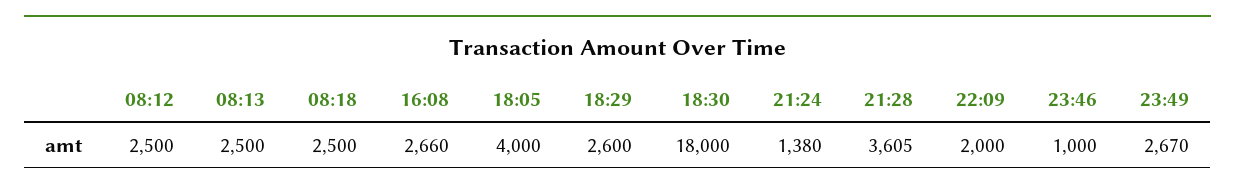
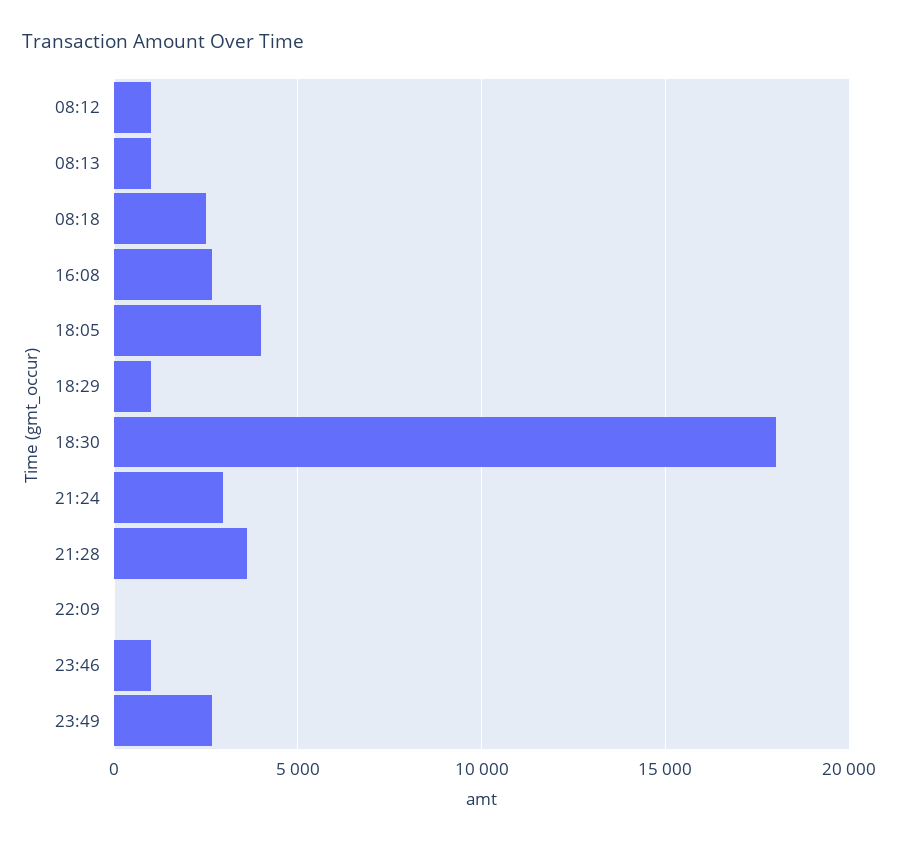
  {
-   "08:12": 2500,
+   "08:12": 1000,
-   "08:13": 2500,
+   "08:13": 1000,
    "08:18": 2500,
    "16:08": 2660,
    "18:05": 4000,
-   "18:29": 2600,
+   "18:29": 1000,
    "18:30": 18000,
-   "21:24": 1380,
+   "21:24": 3000,
    "21:28": 3605,
-   "22:09": 2000,
+   "22:09": 0,
    "23:46": 1000,
    "23:49": 2670
  }

